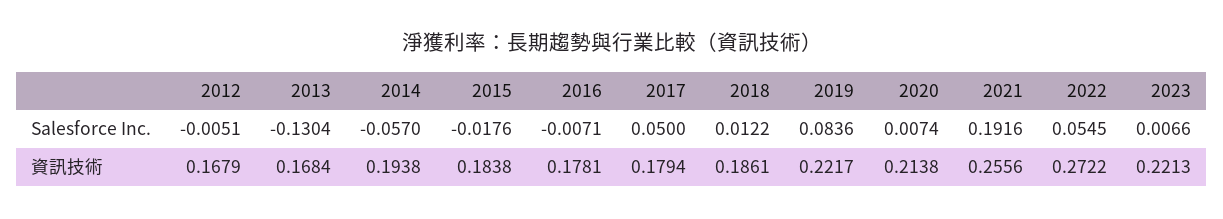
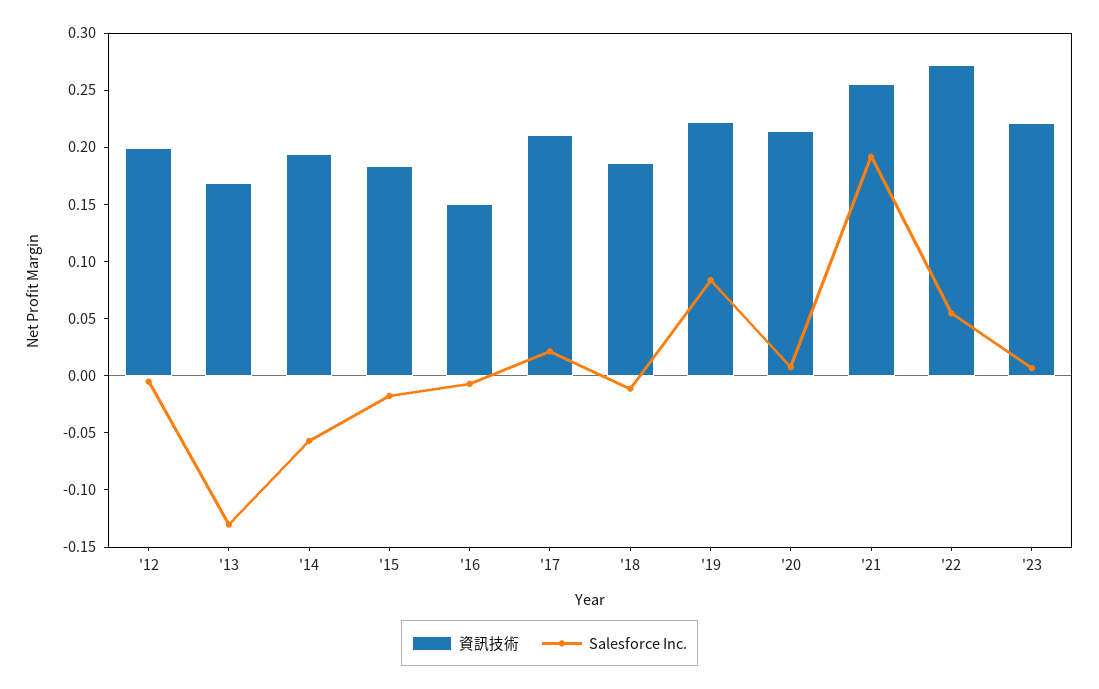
  {
    "Salesforce Inc.": {
      "2012": -0.0051,
      "2013": -0.1304,
      "2014": -0.057,
      "2015": -0.0176,
      "2016": -0.0071,
-     "2017": 0.05,
+     "2017": 0.02,
-     "2018": 0.0122,
+     "2018": -0.01,
      "2019": 0.0836,
      "2020": 0.0074,
      "2021": 0.1916,
      "2022": 0.0545,
      "2023": 0.0066
    },
    "資訊技術": {
-     "2012": 0.1679,
+     "2012": 0.2,
      "2013": 0.1684,
      "2014": 0.1938,
      "2015": 0.1838,
-     "2016": 0.1781,
+     "2016": 0.15,
-     "2017": 0.1794,
+     "2017": 0.21,
      "2018": 0.1861,
      "2019": 0.2217,
      "2020": 0.2138,
      "2021": 0.2556,
      "2022": 0.2722,
      "2023": 0.2213
    }
  }

